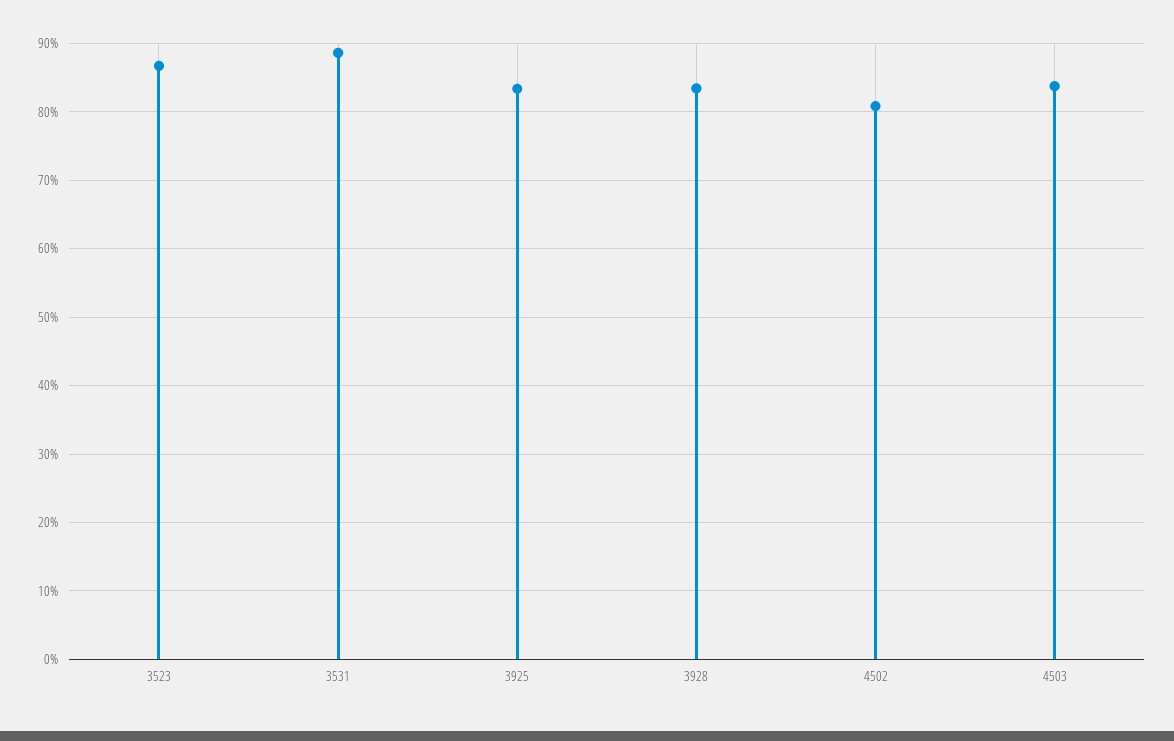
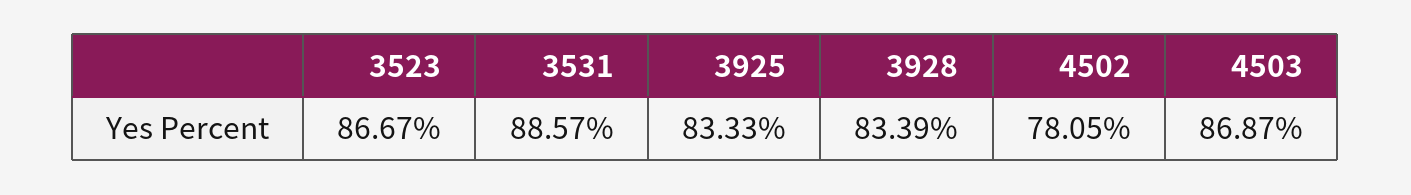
  {
    "3523": 86.67,
    "3531": 88.57,
    "3925": 83.33,
    "3928": 83.39,
-   "4502": 81,
+   "4502": 78.05,
-   "4503": 84
+   "4503": 86.87
  }

